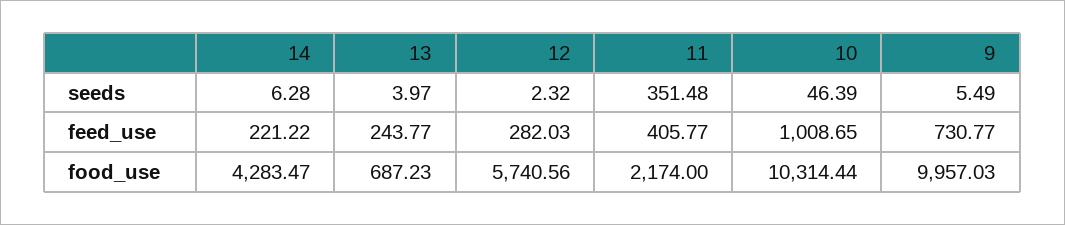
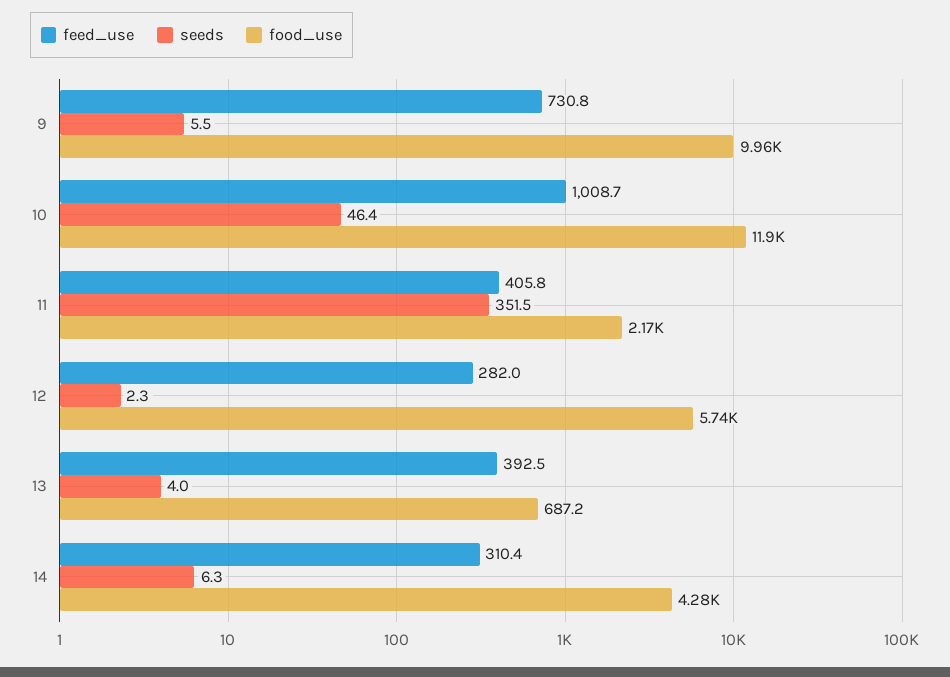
  {
    "seeds": {
      "14": 6.28,
      "13": 3.97,
      "12": 2.32,
      "11": 351.48,
      "10": 46.39,
      "9": 5.49
    },
    "feed_use": {
-     "14": 221.22,
+     "14": 310.4,
-     "13": 243.77,
+     "13": 392.5,
      "12": 282.03,
      "11": 405.77,
      "10": 1008.65,
      "9": 730.77
    },
    "food_use": {
      "14": 4283.47,
      "13": 687.23,
      "12": 5740.56,
      "11": 2174,
-     "10": 10314.44,
+     "10": 11900,
      "9": 9957.03
    }
  }

